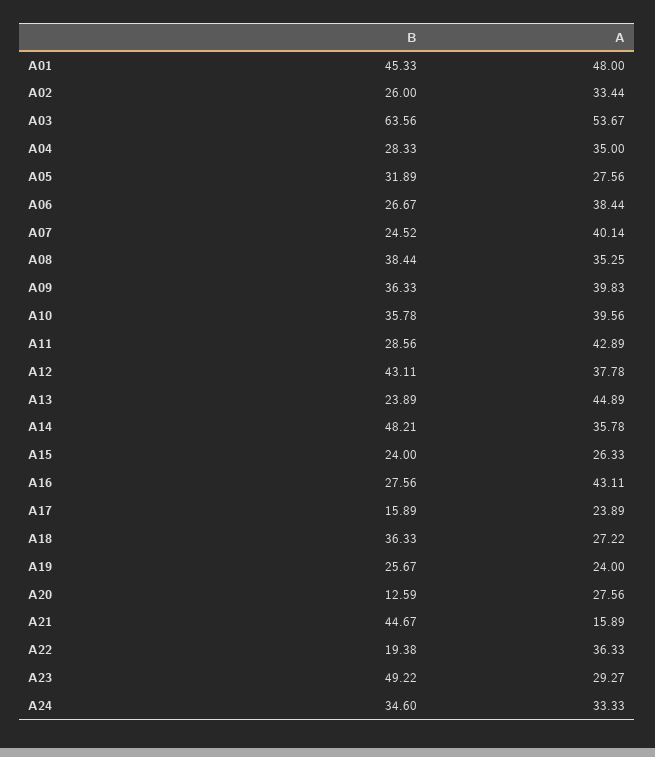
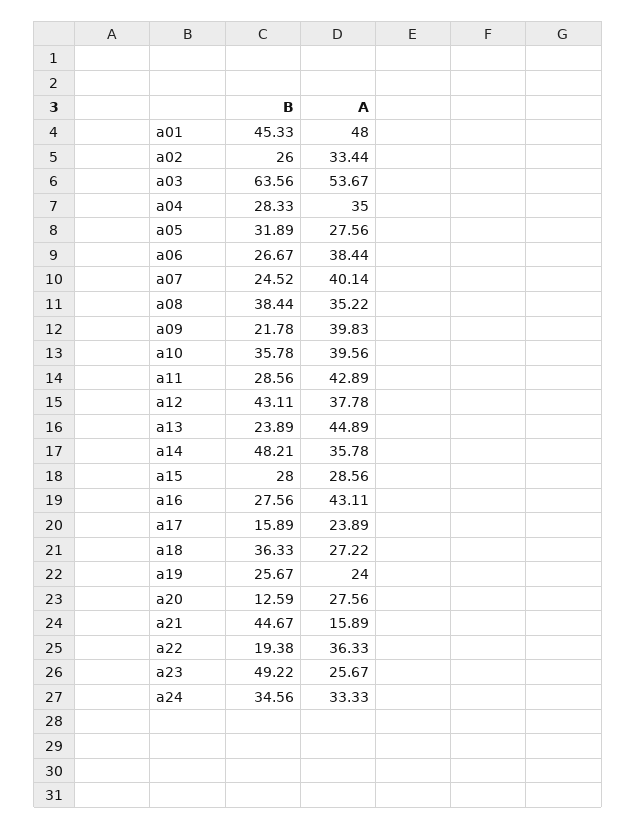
  {
    "B": {
      "A01": 45.33,
      "A02": 26,
      "A03": 63.56,
      "A04": 28.33,
      "A05": 31.89,
      "A06": 26.67,
      "A07": 24.52,
      "A08": 38.44,
-     "A09": 36.33,
+     "A09": 21.78,
      "A10": 35.78,
      "A11": 28.56,
      "A12": 43.11,
      "A13": 23.89,
      "A14": 48.21,
-     "A15": 24,
+     "A15": 28,
      "A16": 27.56,
      "A17": 15.89,
      "A18": 36.33,
      "A19": 25.67,
      "A20": 12.59,
      "A21": 44.67,
      "A22": 19.38,
      "A23": 49.22,
-     "A24": 34.6
+     "A24": 34.56
    },
    "A": {
      "A01": 48,
      "A02": 33.44,
      "A03": 53.67,
      "A04": 35,
      "A05": 27.56,
      "A06": 38.44,
      "A07": 40.14,
-     "A08": 35.25,
+     "A08": 35.22,
      "A09": 39.83,
      "A10": 39.56,
      "A11": 42.89,
      "A12": 37.78,
      "A13": 44.89,
      "A14": 35.78,
-     "A15": 26.33,
+     "A15": 28.56,
      "A16": 43.11,
      "A17": 23.89,
      "A18": 27.22,
      "A19": 24,
      "A20": 27.56,
      "A21": 15.89,
      "A22": 36.33,
-     "A23": 29.27,
+     "A23": 25.67,
      "A24": 33.33
    }
  }

